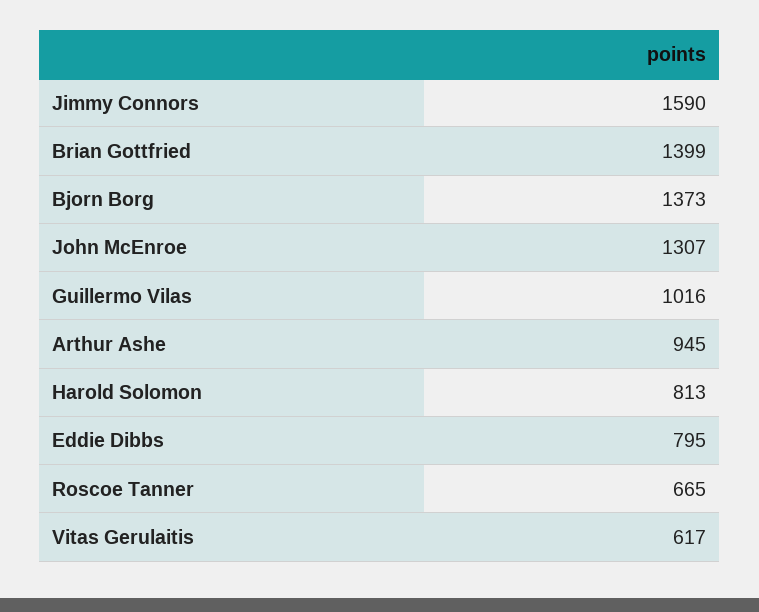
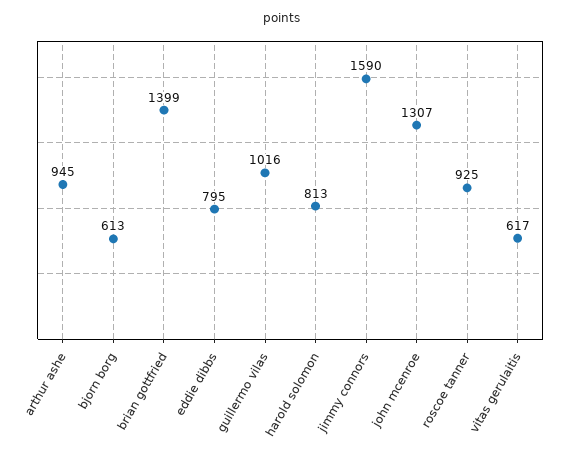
  {
    "Jimmy Connors": 1590,
    "Brian Gottfried": 1399,
-   "Bjorn Borg": 1373,
+   "Bjorn Borg": 613,
    "John McEnroe": 1307,
    "Guillermo Vilas": 1016,
    "Arthur Ashe": 945,
    "Harold Solomon": 813,
    "Eddie Dibbs": 795,
-   "Roscoe Tanner": 665,
+   "Roscoe Tanner": 925,
    "Vitas Gerulaitis": 617
  }

